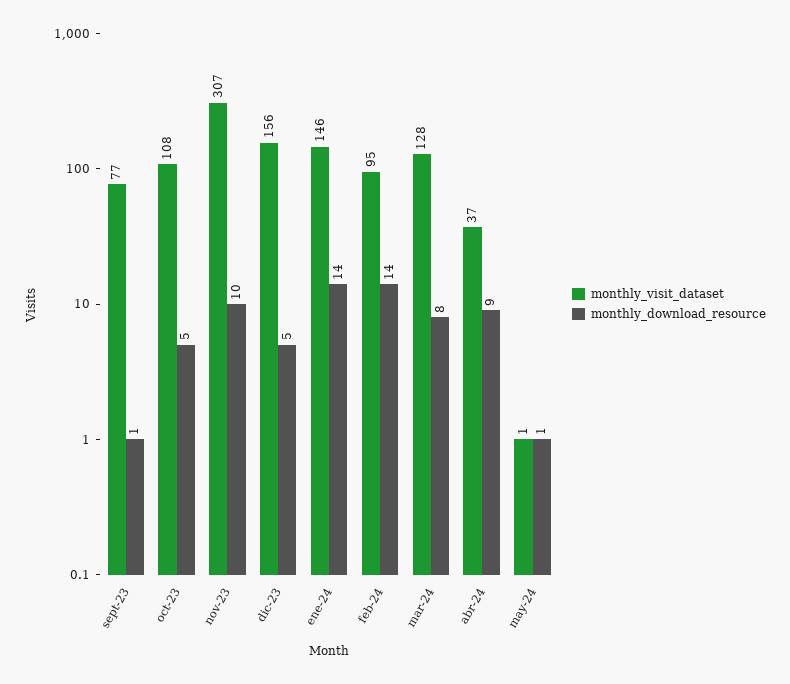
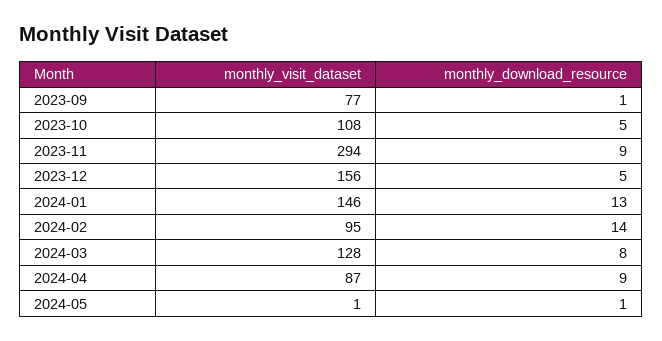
  {
    "monthly_visit_dataset": {
      "sept-23": 77,
      "oct-23": 108,
-     "nov-23": 307,
+     "nov-23": 294,
      "dic-23": 156,
      "ene-24": 146,
      "feb-24": 95,
      "mar-24": 128,
-     "abr-24": 37,
+     "abr-24": 87,
      "may-24": 1
    },
    "monthly_download_resource": {
      "sept-23": 1,
      "oct-23": 5,
-     "nov-23": 10,
+     "nov-23": 9,
      "dic-23": 5,
-     "ene-24": 14,
+     "ene-24": 13,
      "feb-24": 14,
      "mar-24": 8,
      "abr-24": 9,
      "may-24": 1
    }
  }

